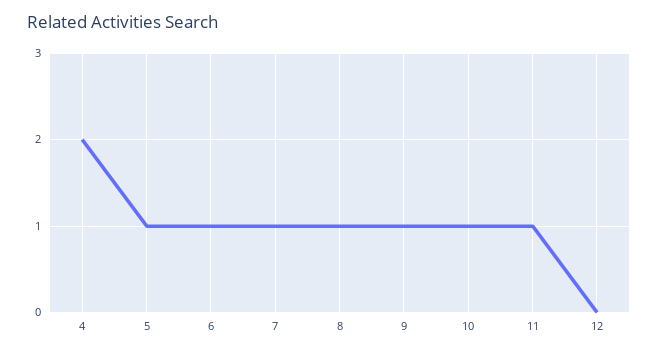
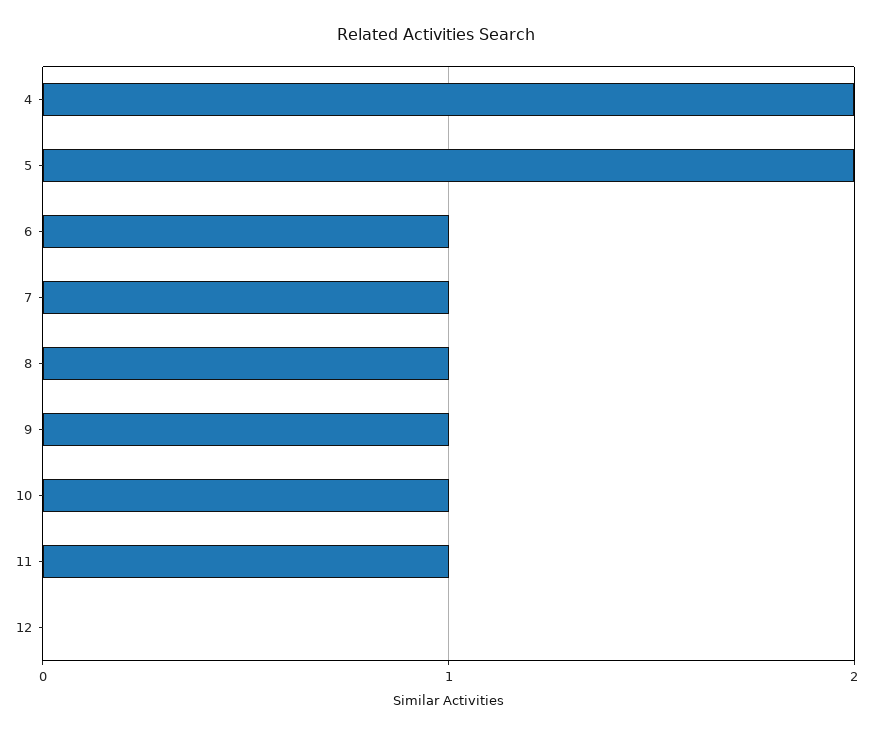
  {
    "4": 2,
-   "5": 1,
+   "5": 2,
    "6": 1,
    "7": 1,
    "8": 1,
    "9": 1,
    "10": 1,
    "11": 1,
    "12": 0
  }

